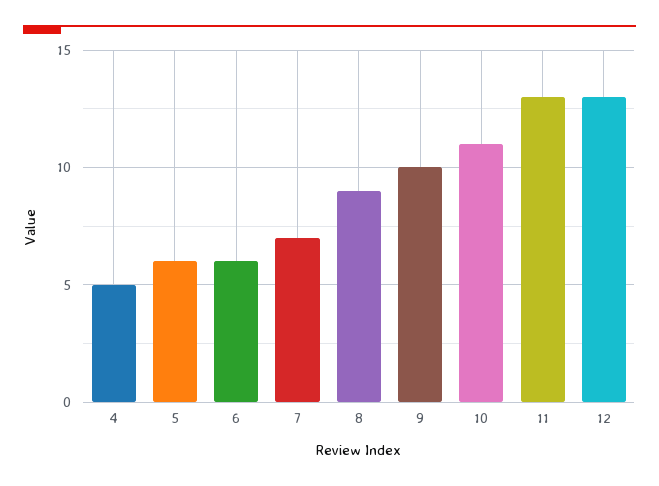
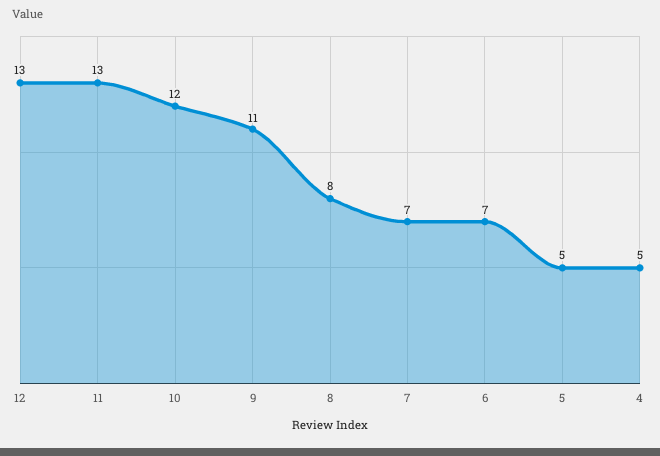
  {
    "4": 5,
-   "5": 6,
+   "5": 5,
-   "6": 6,
+   "6": 7,
    "7": 7,
-   "8": 9,
+   "8": 8,
-   "9": 10,
+   "9": 11,
-   "10": 11,
+   "10": 12,
    "11": 13,
    "12": 13
  }

